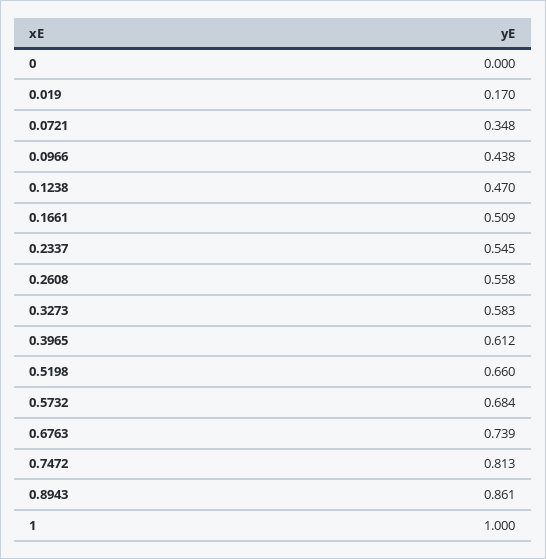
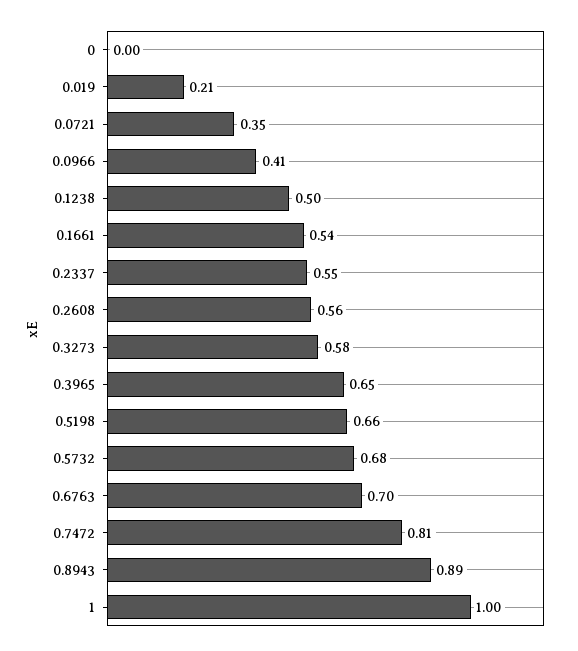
  {
    "0": 0,
-   "0.019": 0.17,
+   "0.019": 0.21,
    "0.0721": 0.348,
-   "0.0966": 0.438,
+   "0.0966": 0.41,
-   "0.1238": 0.47,
+   "0.1238": 0.5,
-   "0.1661": 0.509,
+   "0.1661": 0.54,
    "0.2337": 0.545,
    "0.2608": 0.558,
    "0.3273": 0.583,
-   "0.3965": 0.612,
+   "0.3965": 0.65,
    "0.5198": 0.66,
    "0.5732": 0.684,
-   "0.6763": 0.739,
+   "0.6763": 0.7,
    "0.7472": 0.813,
-   "0.8943": 0.861,
+   "0.8943": 0.89,
    "1": 1
  }

